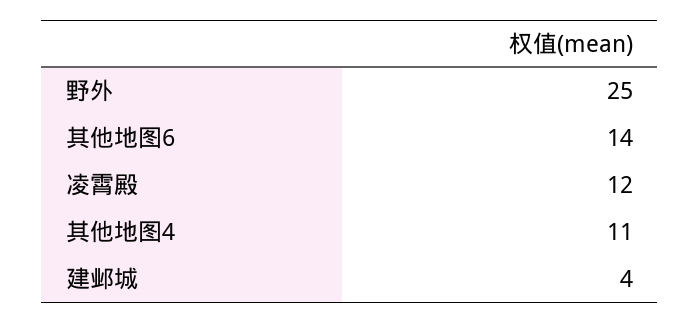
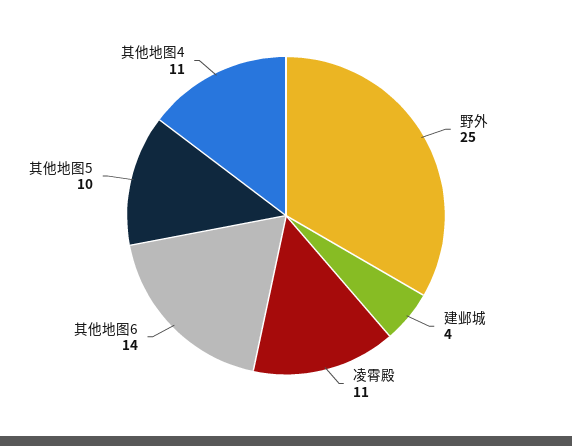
  {
    "野外": 25,
    "其他地图6": 14,
-   "凌霄殿": 12,
+   "凌霄殿": 11,
    "其他地图4": 11,
-   "建邺城": 4
+   "建邺城": 4,
+   "其他地图5": 10
  }

